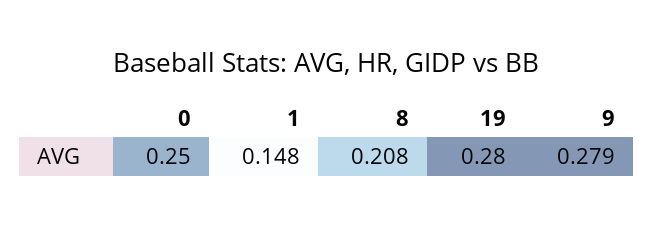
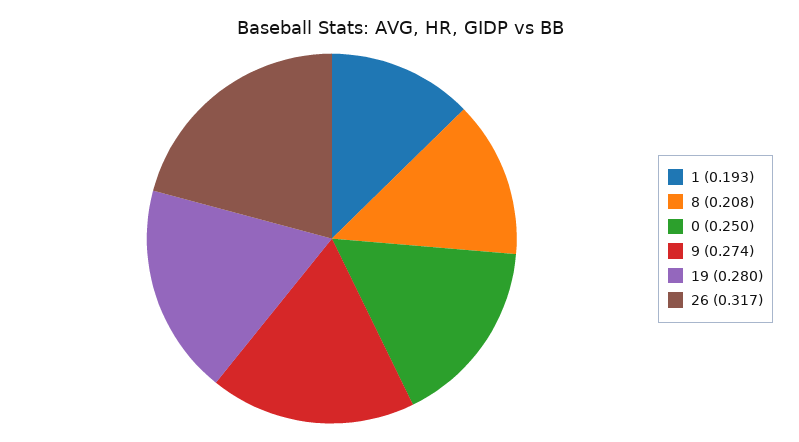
  {
    "0": 0.25,
-   "1": 0.148,
+   "1": 0.193,
    "8": 0.208,
    "19": 0.28,
-   "9": 0.279
+   "9": 0.274,
+   "26": 0.317
  }

